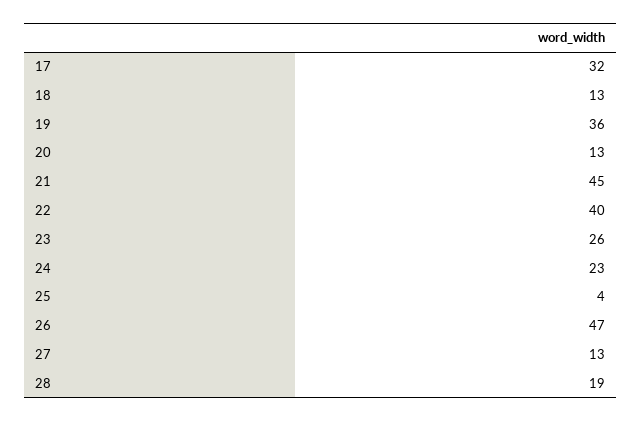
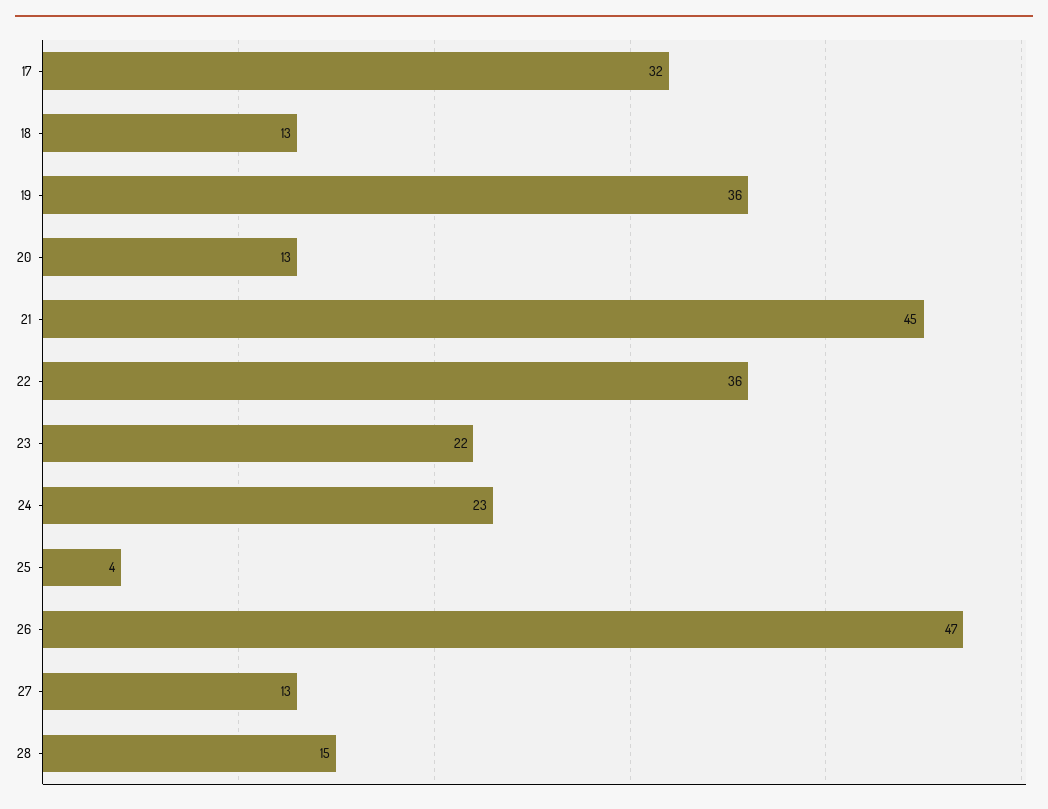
  {
    "17": 32,
    "18": 13,
    "19": 36,
    "20": 13,
    "21": 45,
-   "22": 40,
+   "22": 36,
-   "23": 26,
+   "23": 22,
    "24": 23,
    "25": 4,
    "26": 47,
    "27": 13,
-   "28": 19
+   "28": 15
  }

